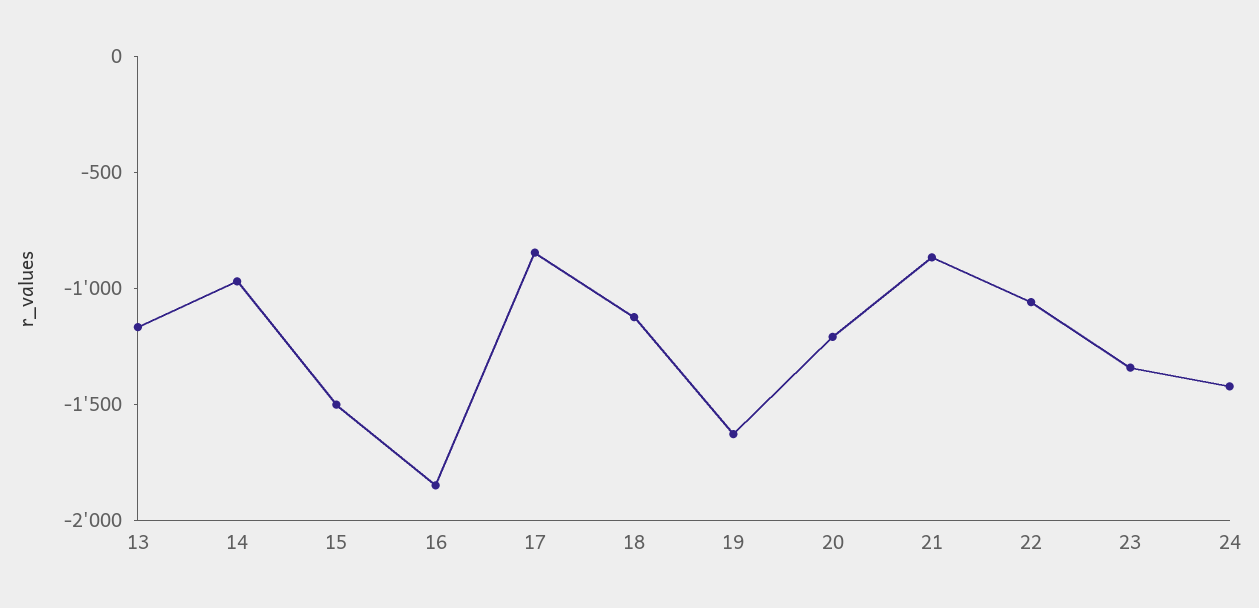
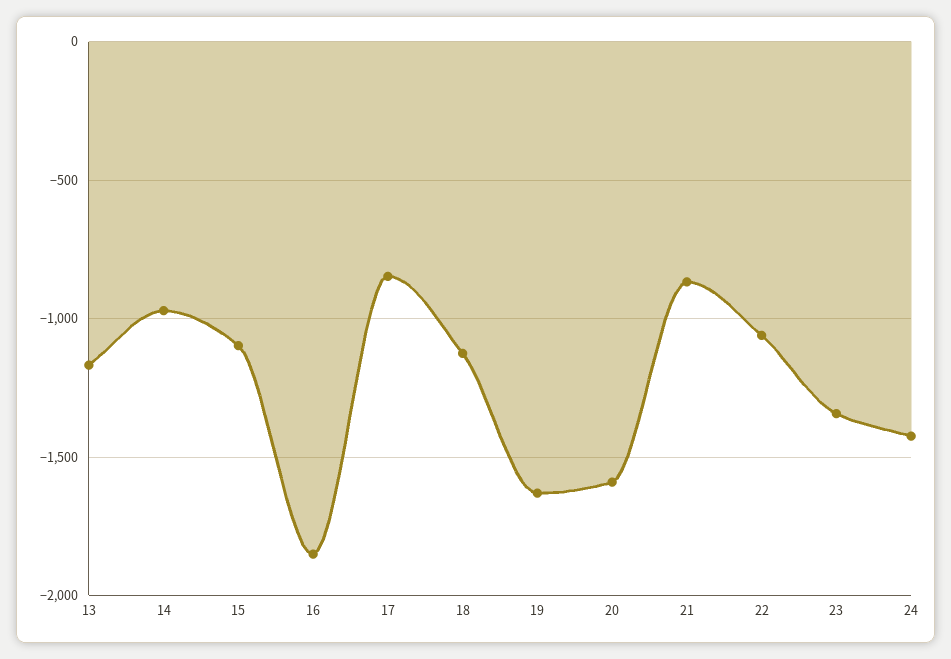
  {
    "13": -1150,
    "14": -950,
-   "15": -1500,
+   "15": -1100,
    "16": -1850,
    "17": -850,
    "18": -1150,
    "19": -1650,
-   "20": -1200,
+   "20": -1600,
    "21": -850,
    "22": -1050,
    "23": -1350,
    "24": -1400
  }

